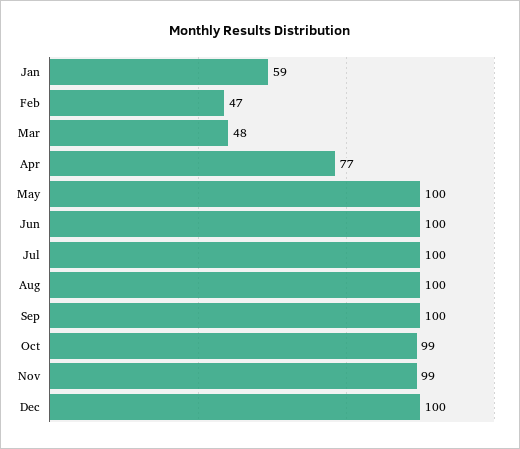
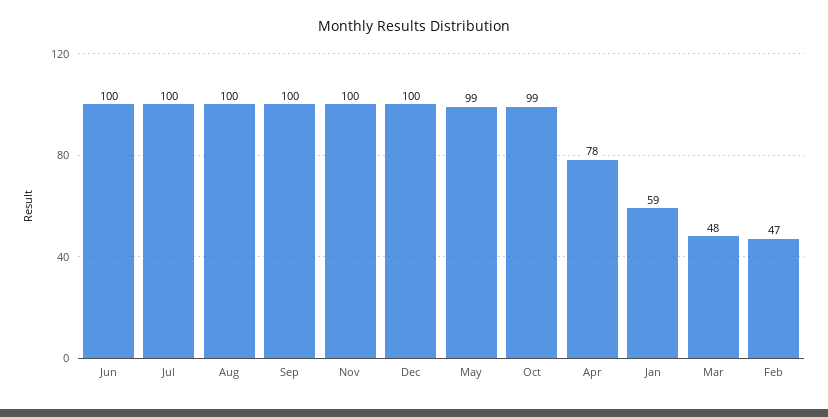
  {
    "Jan": 59,
    "Feb": 47,
    "Mar": 48,
-   "Apr": 77,
+   "Apr": 78,
-   "May": 100,
+   "May": 99,
    "Jun": 100,
    "Jul": 100,
    "Aug": 100,
    "Sep": 100,
    "Oct": 99,
-   "Nov": 99,
+   "Nov": 100,
    "Dec": 100
  }

